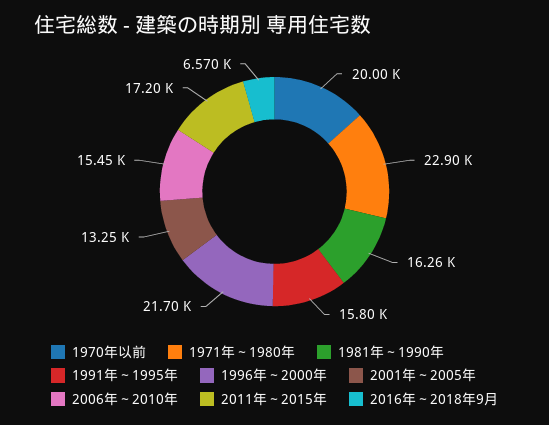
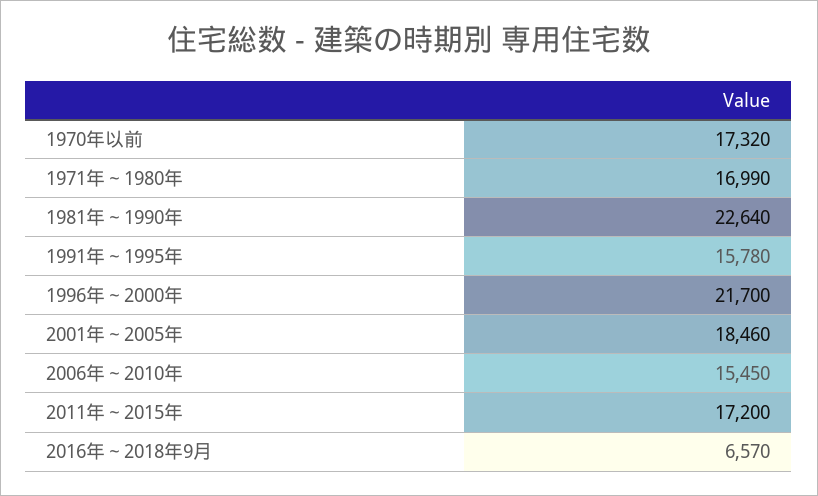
  {
-   "1970年以前": 20000,
+   "1970年以前": 17320,
-   "1971年～1980年": 22900,
+   "1971年～1980年": 16990,
-   "1981年～1990年": 16260,
+   "1981年～1990年": 22640,
-   "1991年～1995年": 15800,
+   "1991年～1995年": 15780,
    "1996年～2000年": 21700,
-   "2001年～2005年": 13250,
+   "2001年～2005年": 18460,
    "2006年～2010年": 15450,
    "2011年～2015年": 17200,
    "2016年～2018年9月": 6570
  }

